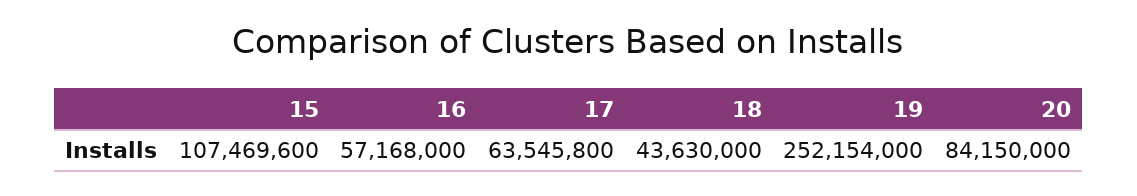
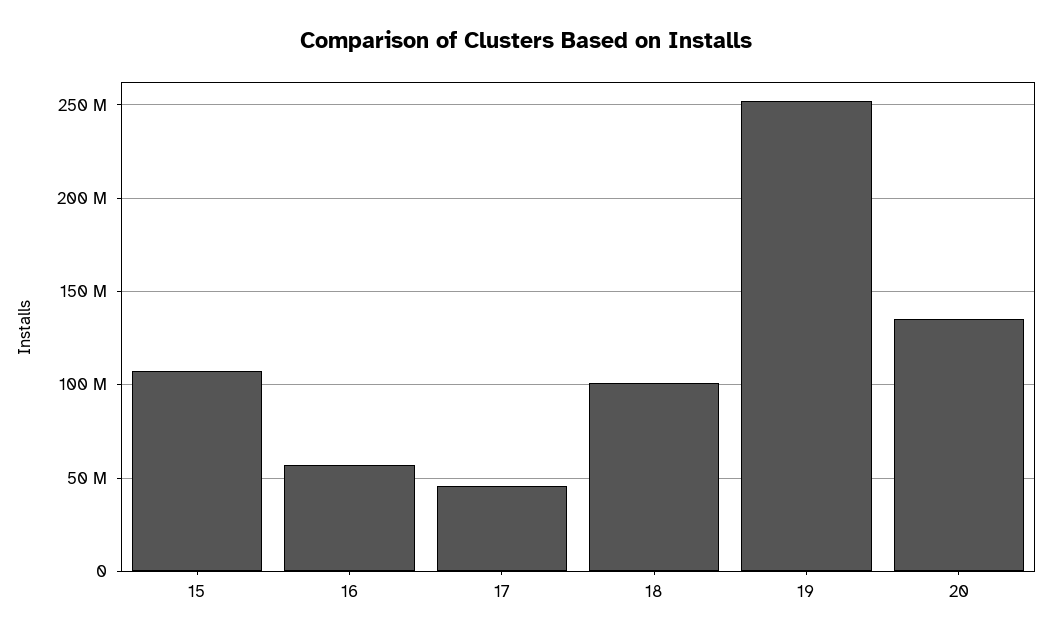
  {
    "15": 107469600,
    "16": 57168000,
-   "17": 63545800,
+   "17": 45000000,
-   "18": 43630000,
+   "18": 100000000,
    "19": 252154000,
-   "20": 84150000
+   "20": 135000000
  }

